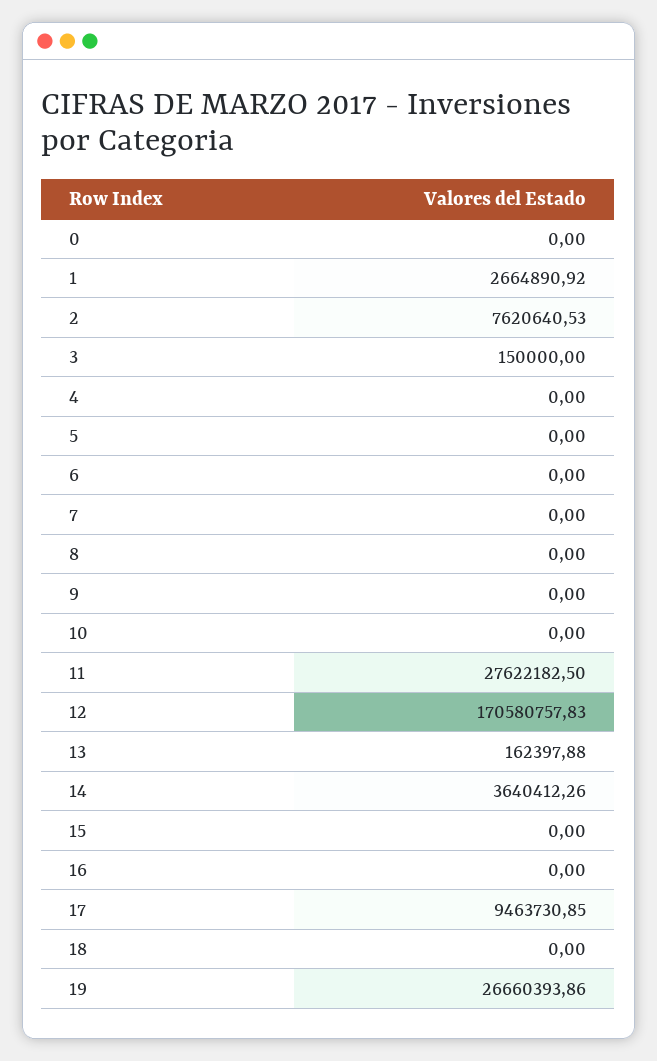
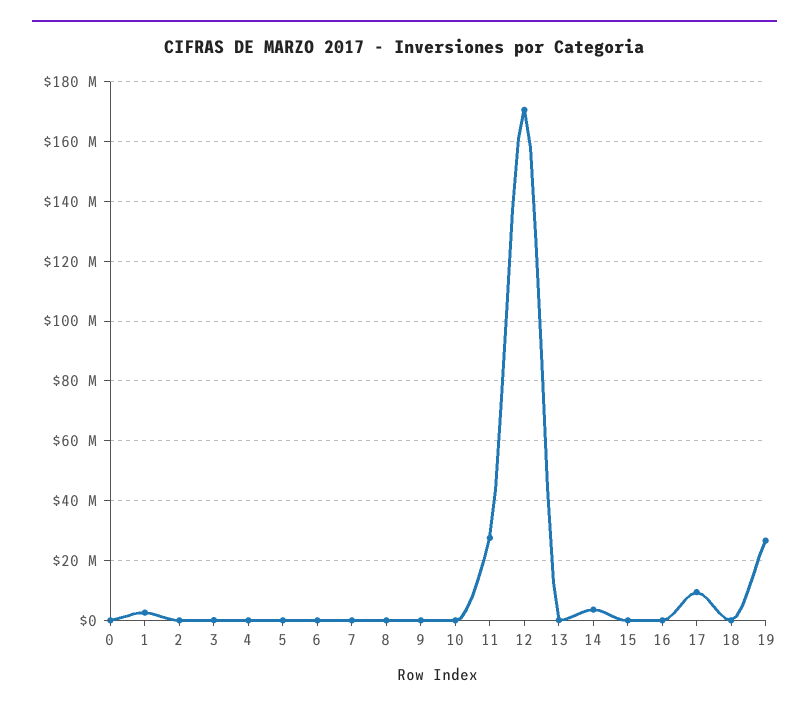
  {
    "0": 0,
    "1": 2664890.92,
-   "2": 7620640.53,
+   "2": 0,
    "3": 150000,
    "4": 0,
    "5": 0,
    "6": 0,
    "7": 0,
    "8": 0,
    "9": 0,
    "10": 0,
    "11": 27622182.5,
    "12": 170580757.83,
    "13": 162397.88,
    "14": 3640412.26,
    "15": 0,
    "16": 0,
    "17": 9463730.85,
    "18": 0,
    "19": 26660393.86
  }

